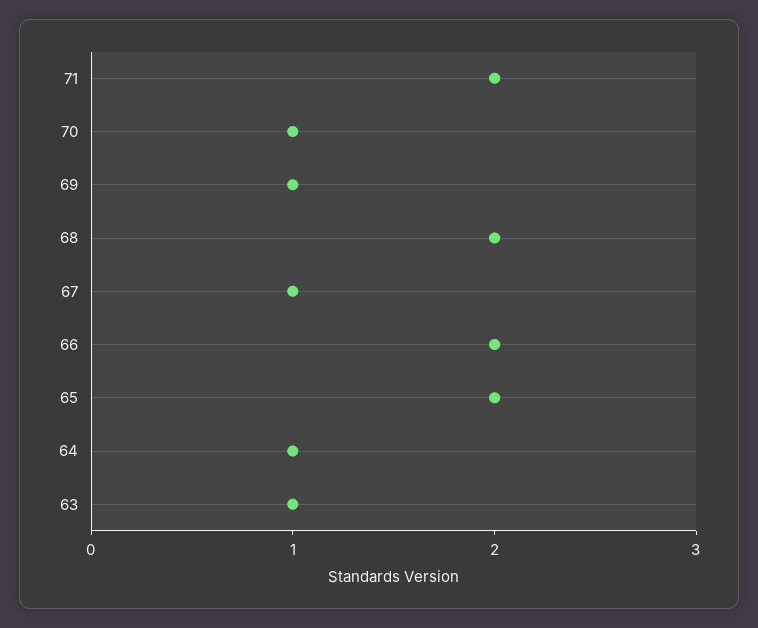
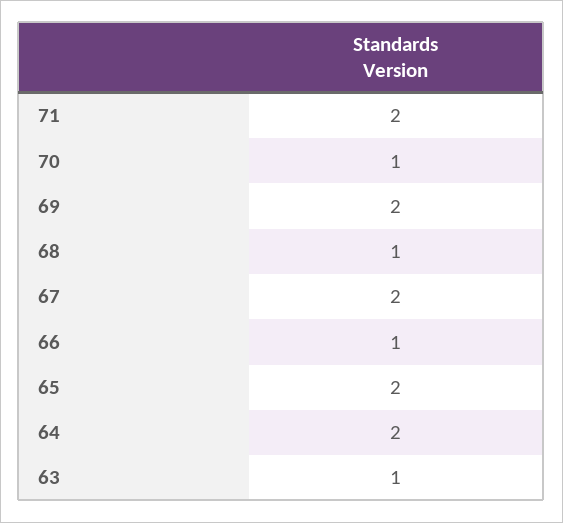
  {
    "71": 2,
    "70": 1,
-   "69": 1,
+   "69": 2,
-   "68": 2,
+   "68": 1,
-   "67": 1,
+   "67": 2,
-   "66": 2,
+   "66": 1,
    "65": 2,
-   "64": 1,
+   "64": 2,
    "63": 1
  }

